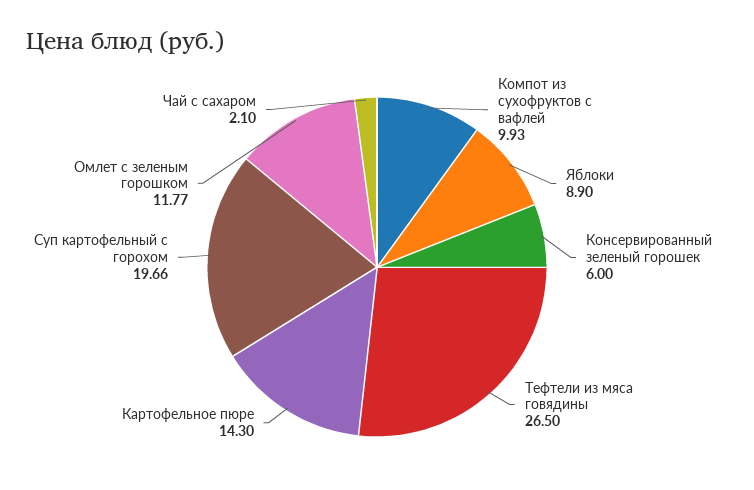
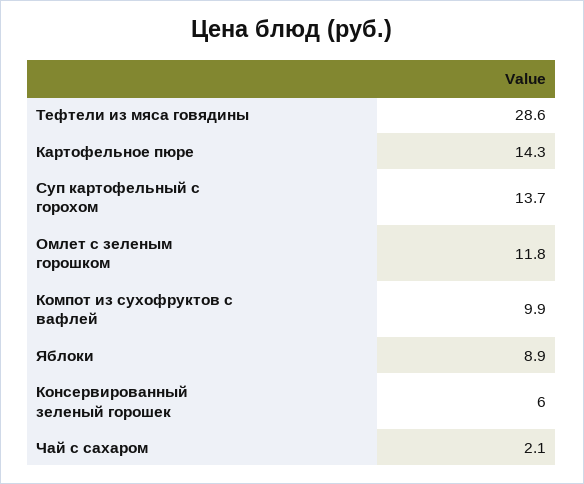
  {
    "Компот из сухофруктов с вафлей": 9.93,
    "Яблоки": 8.9,
    "Консервированный зеленый горошек": 6,
-   "Тефтели из мяса говядины": 26.5,
+   "Тефтели из мяса говядины": 28.6,
    "Картофельное пюре": 14.3,
-   "Суп картофельный с горохом": 19.66,
+   "Суп картофельный с горохом": 13.7,
    "Омлет с зеленым горошком": 11.77,
    "Чай с сахаром": 2.1
  }

